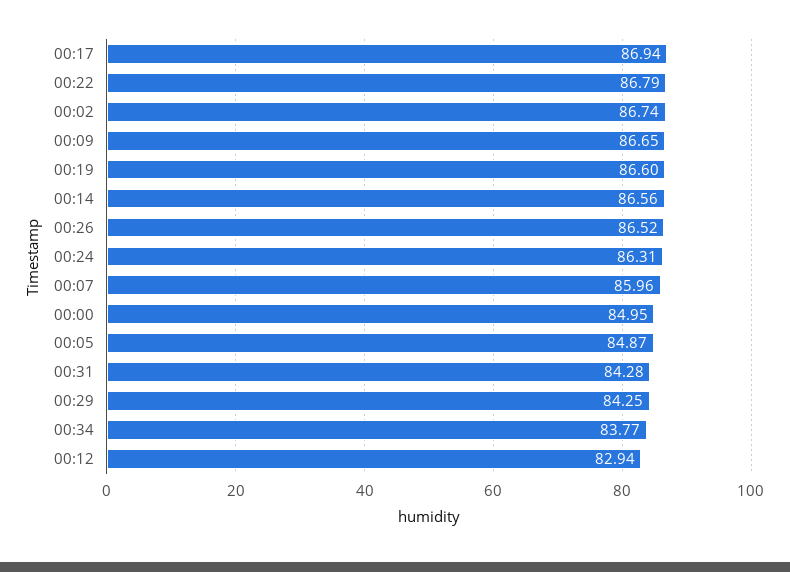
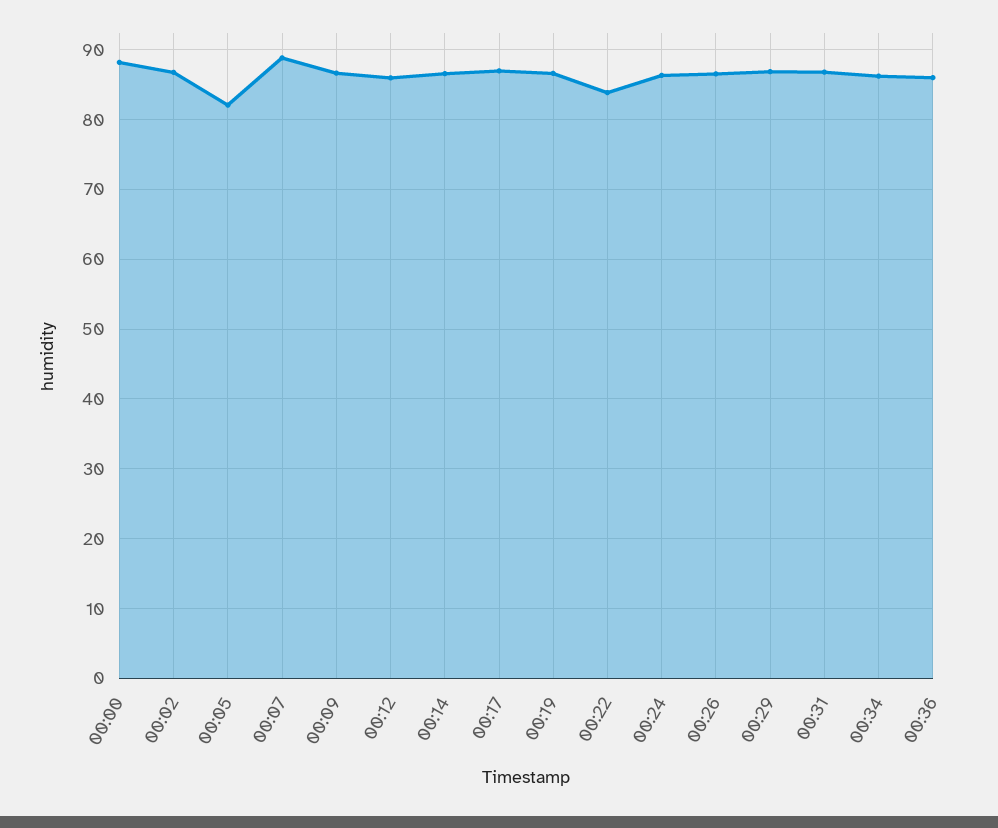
  {
    "00:17": 86.94,
-   "00:22": 86.79,
+   "00:22": 84,
    "00:02": 86.74,
    "00:09": 86.65,
    "00:19": 86.6,
    "00:14": 86.56,
    "00:26": 86.52,
    "00:24": 86.31,
-   "00:07": 85.96,
+   "00:07": 89,
-   "00:00": 84.95,
+   "00:00": 88,
-   "00:05": 84.87,
+   "00:05": 82,
-   "00:31": 84.28,
+   "00:31": 87,
-   "00:29": 84.25,
+   "00:29": 87,
-   "00:34": 83.77,
+   "00:34": 86,
-   "00:12": 82.94
+   "00:12": 86,
+   "00:36": 86
  }

